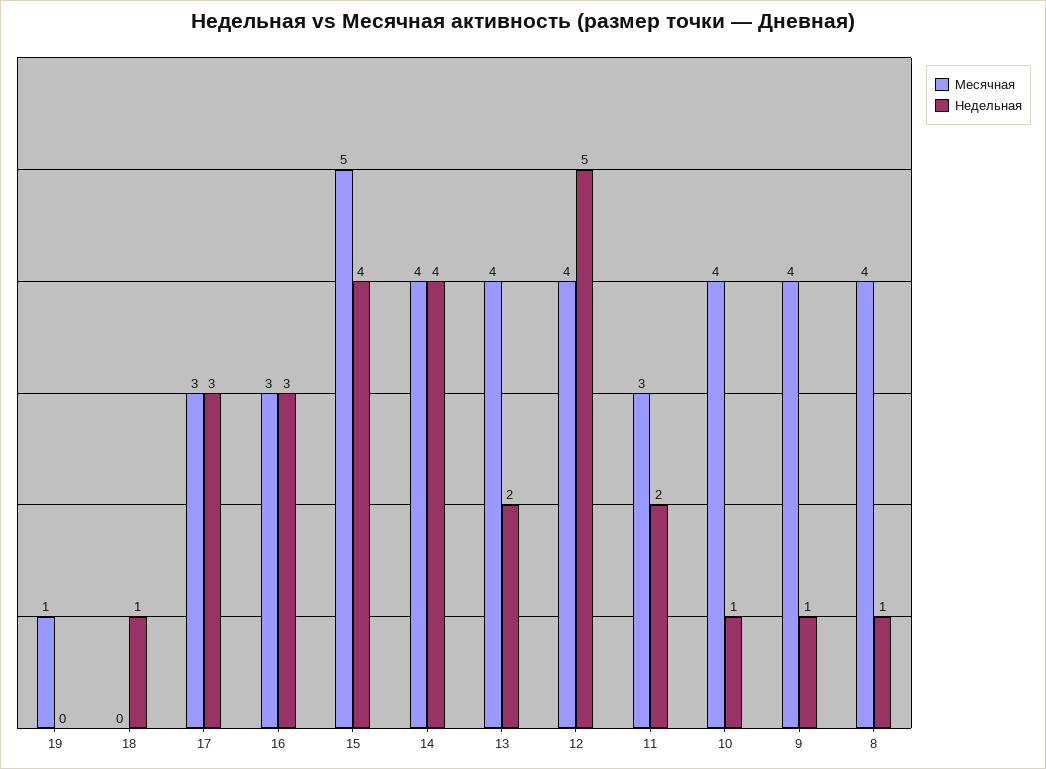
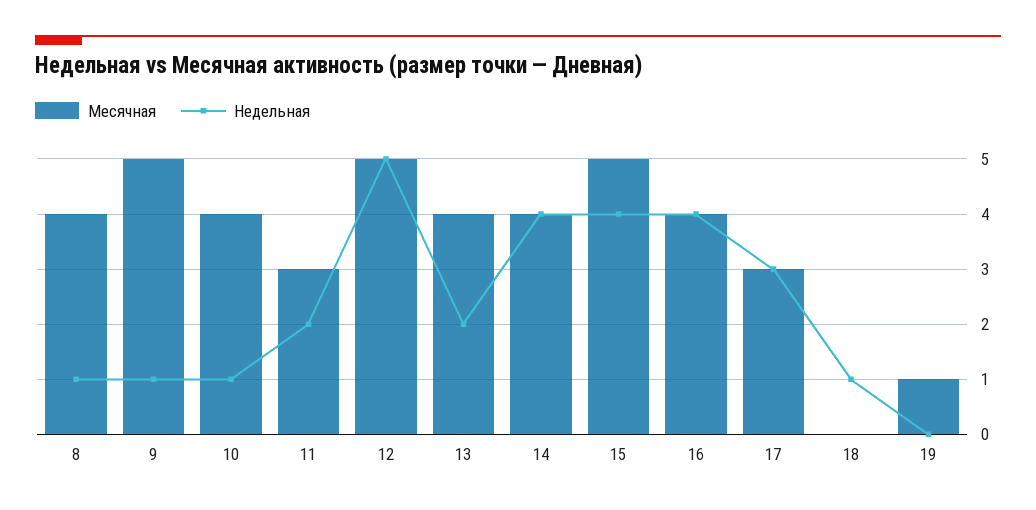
  {
    "Месячная": {
      "19": 1,
      "18": 0,
      "17": 3,
-     "16": 3,
+     "16": 4,
      "15": 5,
      "14": 4,
      "13": 4,
-     "12": 4,
+     "12": 5,
      "11": 3,
      "10": 4,
-     "9": 4,
+     "9": 5,
      "8": 4
    },
    "Недельная": {
      "19": 0,
      "18": 1,
      "17": 3,
-     "16": 3,
+     "16": 4,
      "15": 4,
      "14": 4,
      "13": 2,
      "12": 5,
      "11": 2,
      "10": 1,
      "9": 1,
      "8": 1
    }
  }

